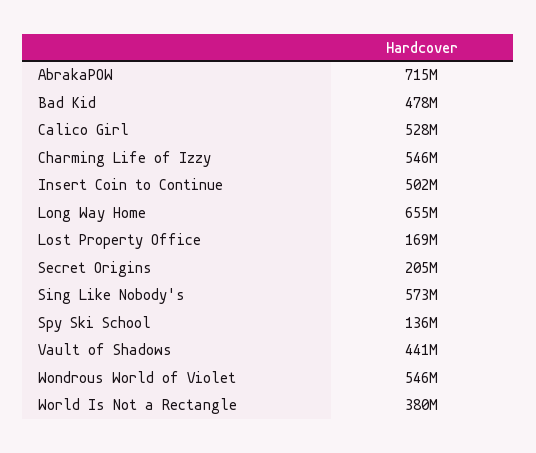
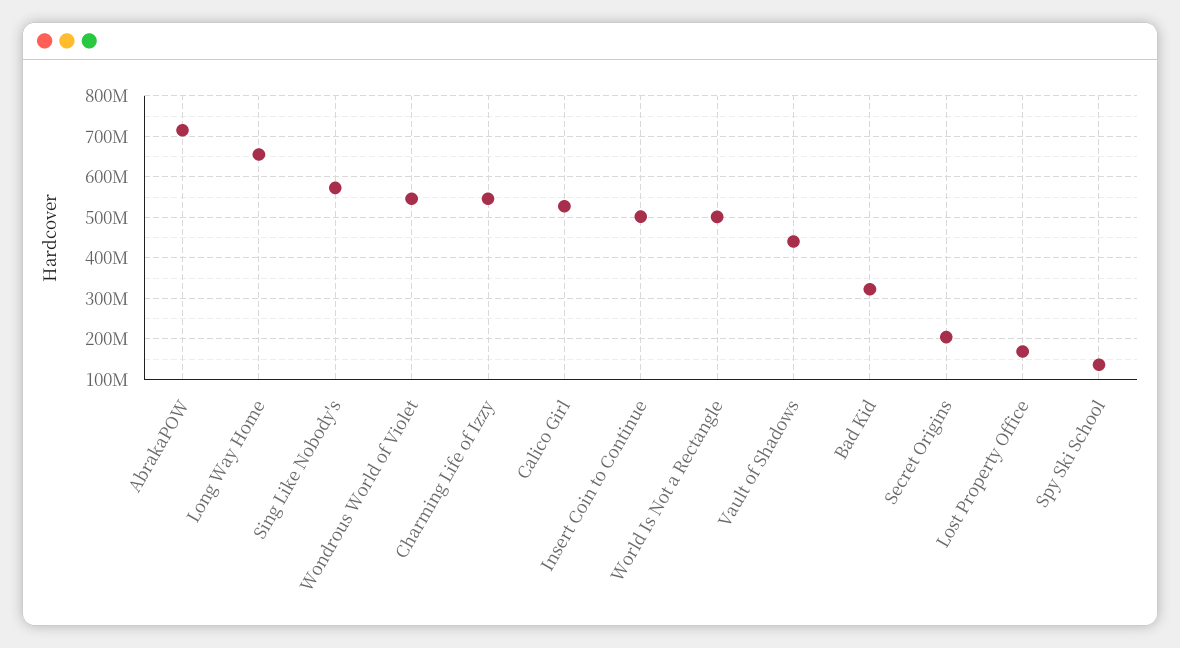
  {
    "AbrakaPOW": 715000000,
-   "Bad Kid": 478000000,
+   "Bad Kid": 320000000,
    "Calico Girl": 528000000,
    "Charming Life of Izzy": 546000000,
    "Insert Coin to Continue": 502000000,
    "Long Way Home": 655000000,
    "Lost Property Office": 169000000,
    "Secret Origins": 205000000,
    "Sing Like Nobody's": 573000000,
    "Spy Ski School": 136000000,
    "Vault of Shadows": 441000000,
    "Wondrous World of Violet": 546000000,
-   "World Is Not a Rectangle": 380000000
+   "World Is Not a Rectangle": 500000000
  }

